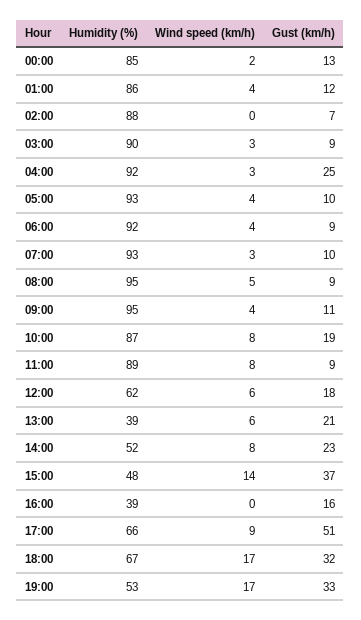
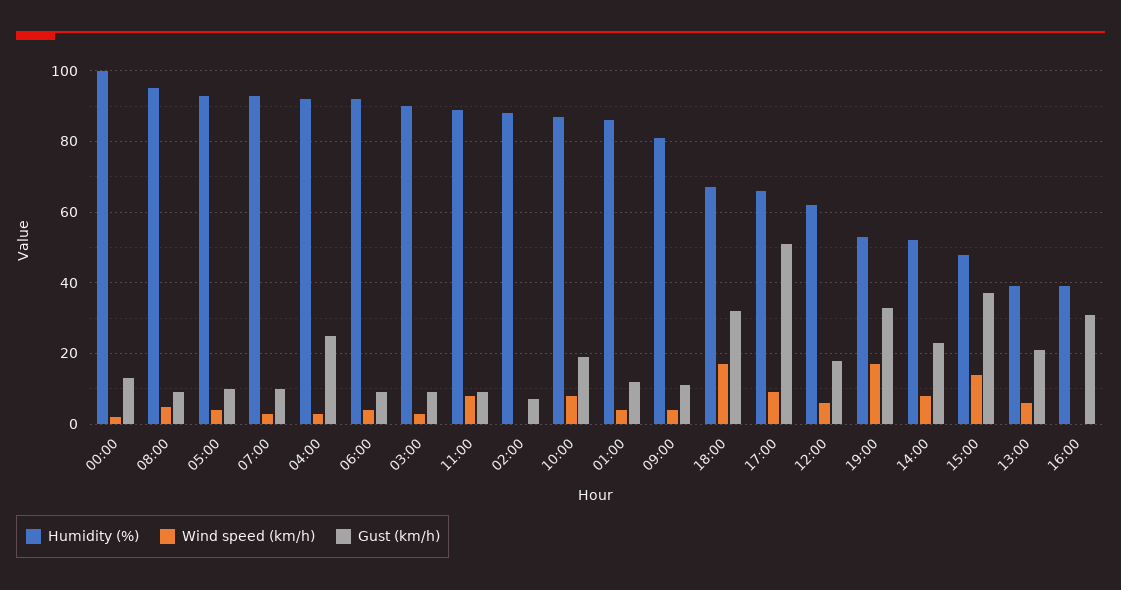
  {
    "Humidity (%)": {
-     "00:00": 85,
+     "00:00": 100,
      "01:00": 86,
      "02:00": 88,
      "03:00": 90,
      "04:00": 92,
      "05:00": 93,
      "06:00": 92,
      "07:00": 93,
      "08:00": 95,
-     "09:00": 95,
+     "09:00": 80,
      "10:00": 87,
      "11:00": 89,
      "12:00": 62,
      "13:00": 39,
      "14:00": 52,
      "15:00": 48,
      "16:00": 39,
      "17:00": 66,
      "18:00": 67,
      "19:00": 53
    },
    "Wind speed (km/h)": {
      "00:00": 2,
      "01:00": 4,
      "02:00": 0,
      "03:00": 3,
      "04:00": 3,
      "05:00": 4,
      "06:00": 4,
      "07:00": 3,
      "08:00": 5,
      "09:00": 4,
      "10:00": 8,
      "11:00": 8,
      "12:00": 6,
      "13:00": 6,
      "14:00": 8,
      "15:00": 14,
      "16:00": 0,
      "17:00": 9,
      "18:00": 17,
      "19:00": 17
    },
    "Gust (km/h)": {
      "00:00": 13,
      "01:00": 12,
      "02:00": 7,
      "03:00": 9,
      "04:00": 25,
      "05:00": 10,
      "06:00": 9,
      "07:00": 10,
      "08:00": 9,
      "09:00": 11,
      "10:00": 19,
      "11:00": 9,
      "12:00": 18,
      "13:00": 21,
      "14:00": 23,
      "15:00": 37,
-     "16:00": 16,
+     "16:00": 30,
      "17:00": 51,
      "18:00": 32,
      "19:00": 33
    }
  }

